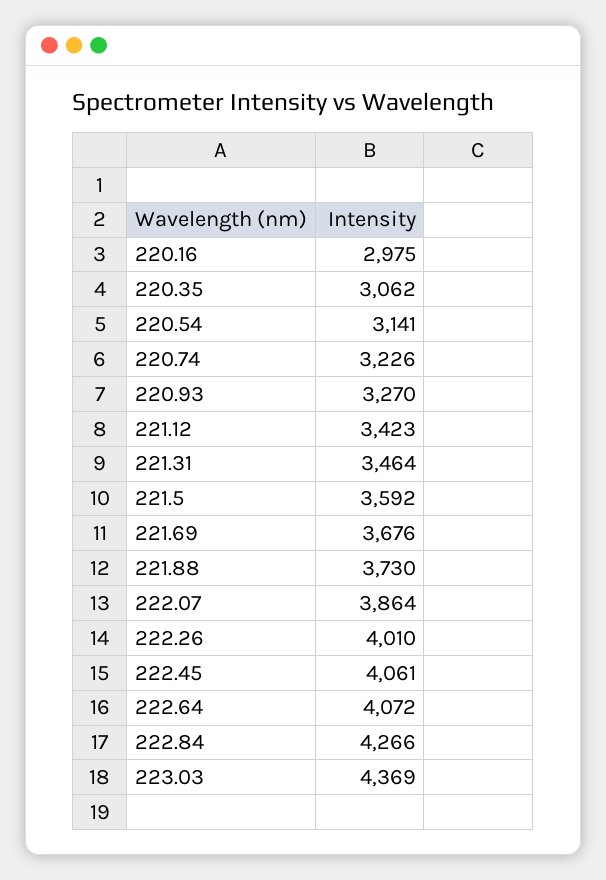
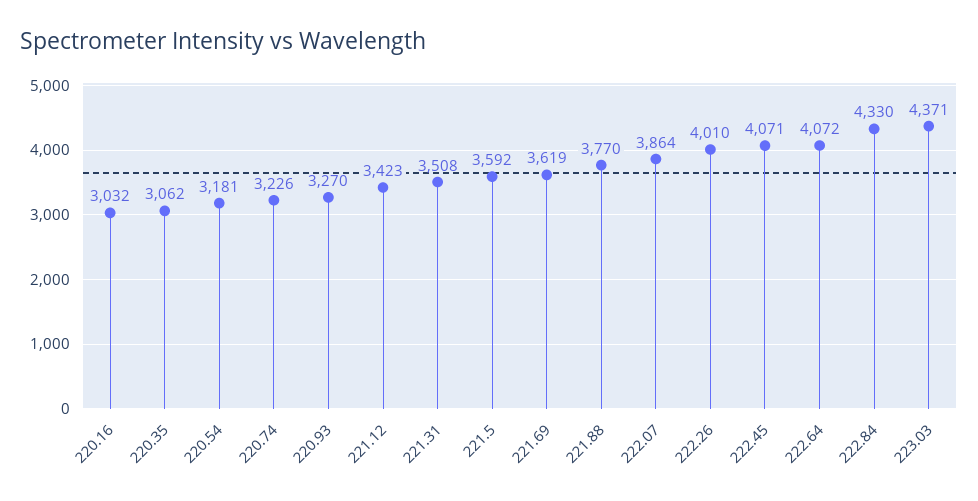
  {
-   "220.16": 2975,
+   "220.16": 3032,
    "220.35": 3062,
-   "220.54": 3141,
+   "220.54": 3181,
    "220.74": 3226,
    "220.93": 3270,
    "221.12": 3423,
-   "221.31": 3464,
+   "221.31": 3508,
    "221.5": 3592,
-   "221.69": 3676,
+   "221.69": 3619,
-   "221.88": 3730,
+   "221.88": 3770,
    "222.07": 3864,
    "222.26": 4010,
-   "222.45": 4061,
+   "222.45": 4071,
    "222.64": 4072,
-   "222.84": 4266,
+   "222.84": 4330,
-   "223.03": 4369
+   "223.03": 4371
  }

